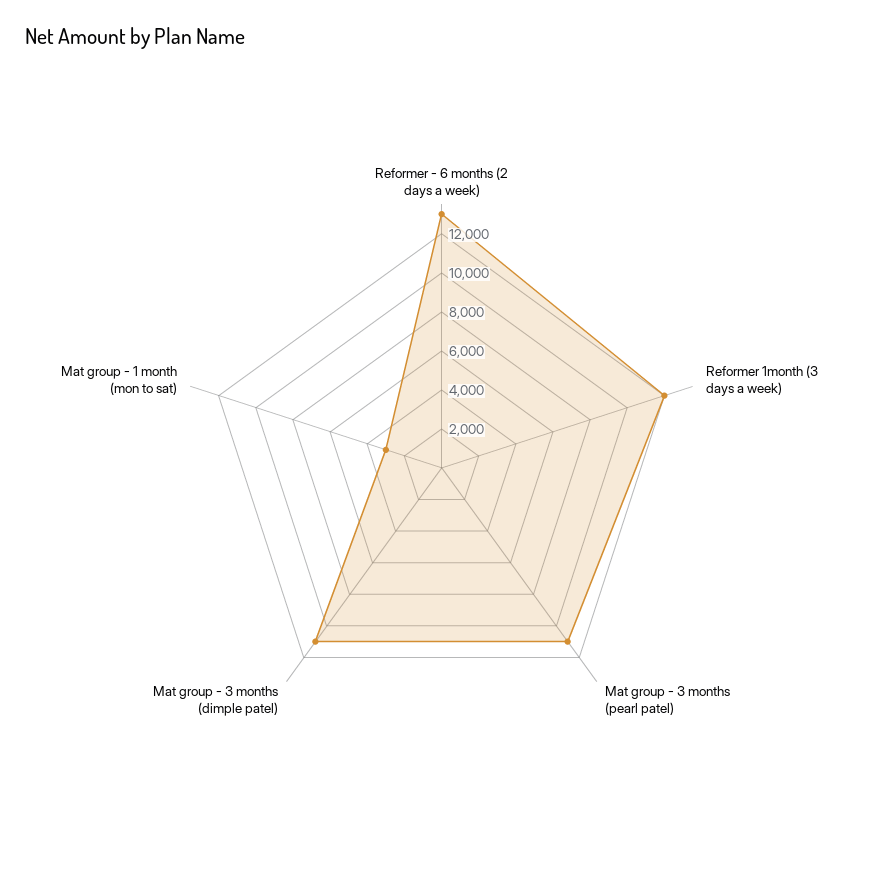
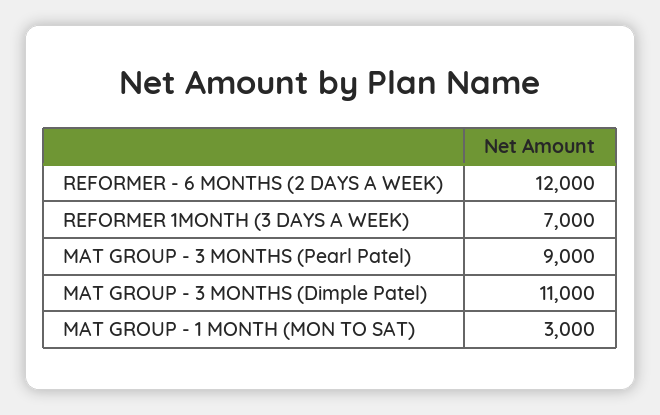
  {
-   "Reformer - 6 months (2 days a week)": 13000,
+   "Reformer - 6 months (2 days a week)": 12000,
-   "Reformer 1month (3 days a week)": 12000,
+   "Reformer 1month (3 days a week)": 7000,
-   "Mat group - 3 months (pearl patel)": 11000,
+   "Mat group - 3 months (pearl patel)": 9000,
    "Mat group - 3 months (dimple patel)": 11000,
    "Mat group - 1 month (mon to sat)": 3000
  }

